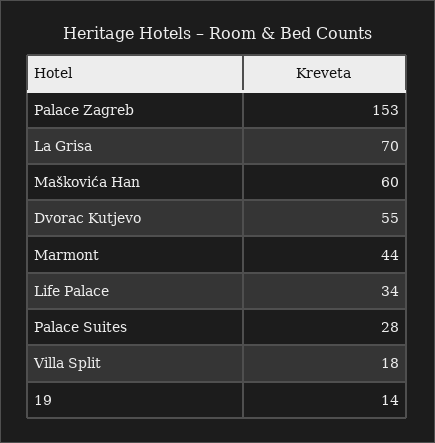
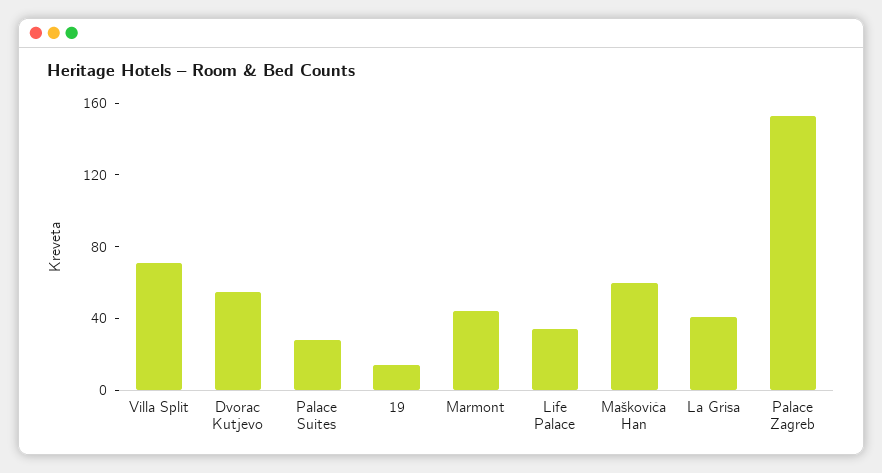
  {
    "Palace Zagreb": 153,
-   "La Grisa": 70,
+   "La Grisa": 40,
    "Maškovića Han": 60,
    "Dvorac Kutjevo": 55,
    "Marmont": 44,
    "Life Palace": 34,
    "Palace Suites": 28,
-   "Villa Split": 18,
+   "Villa Split": 70,
    "19": 14
  }

